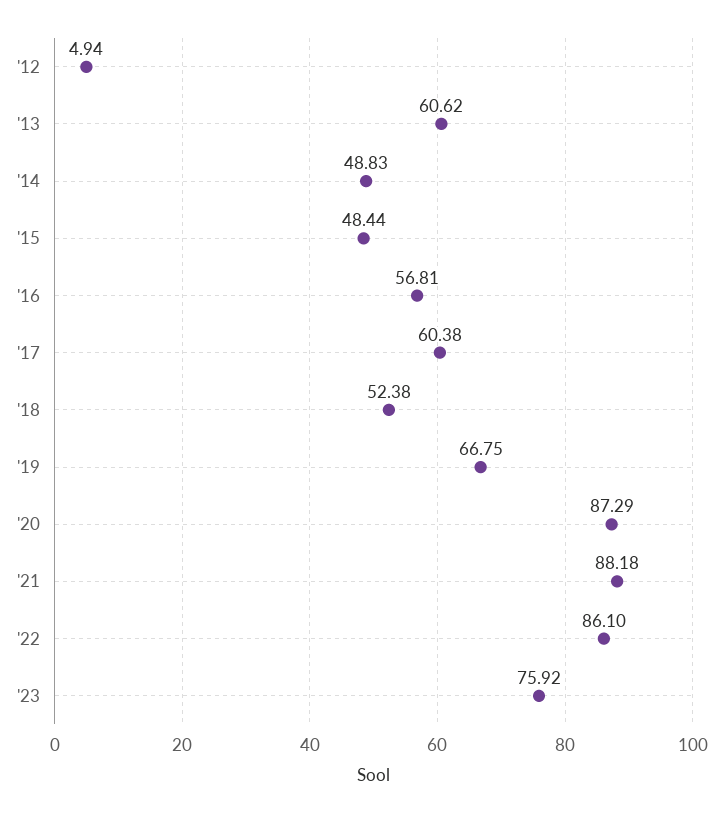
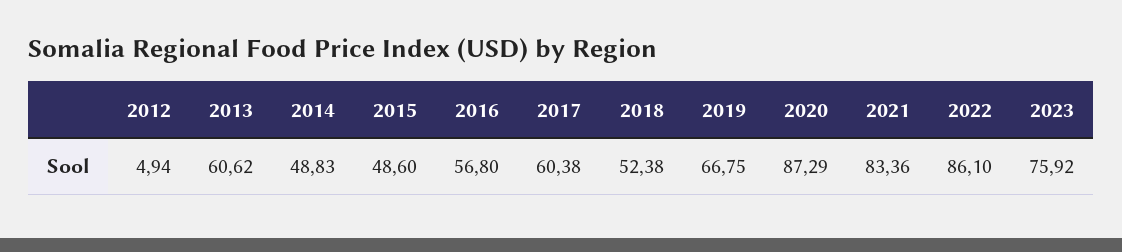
  {
    "'12": 4.94,
    "'13": 60.62,
    "'14": 48.83,
-   "'15": 48.44,
+   "'15": 48.6,
-   "'16": 56.81,
+   "'16": 56.8,
    "'17": 60.38,
    "'18": 52.38,
    "'19": 66.75,
    "'20": 87.29,
-   "'21": 88.18,
+   "'21": 83.36,
    "'22": 86.1,
    "'23": 75.92
  }

